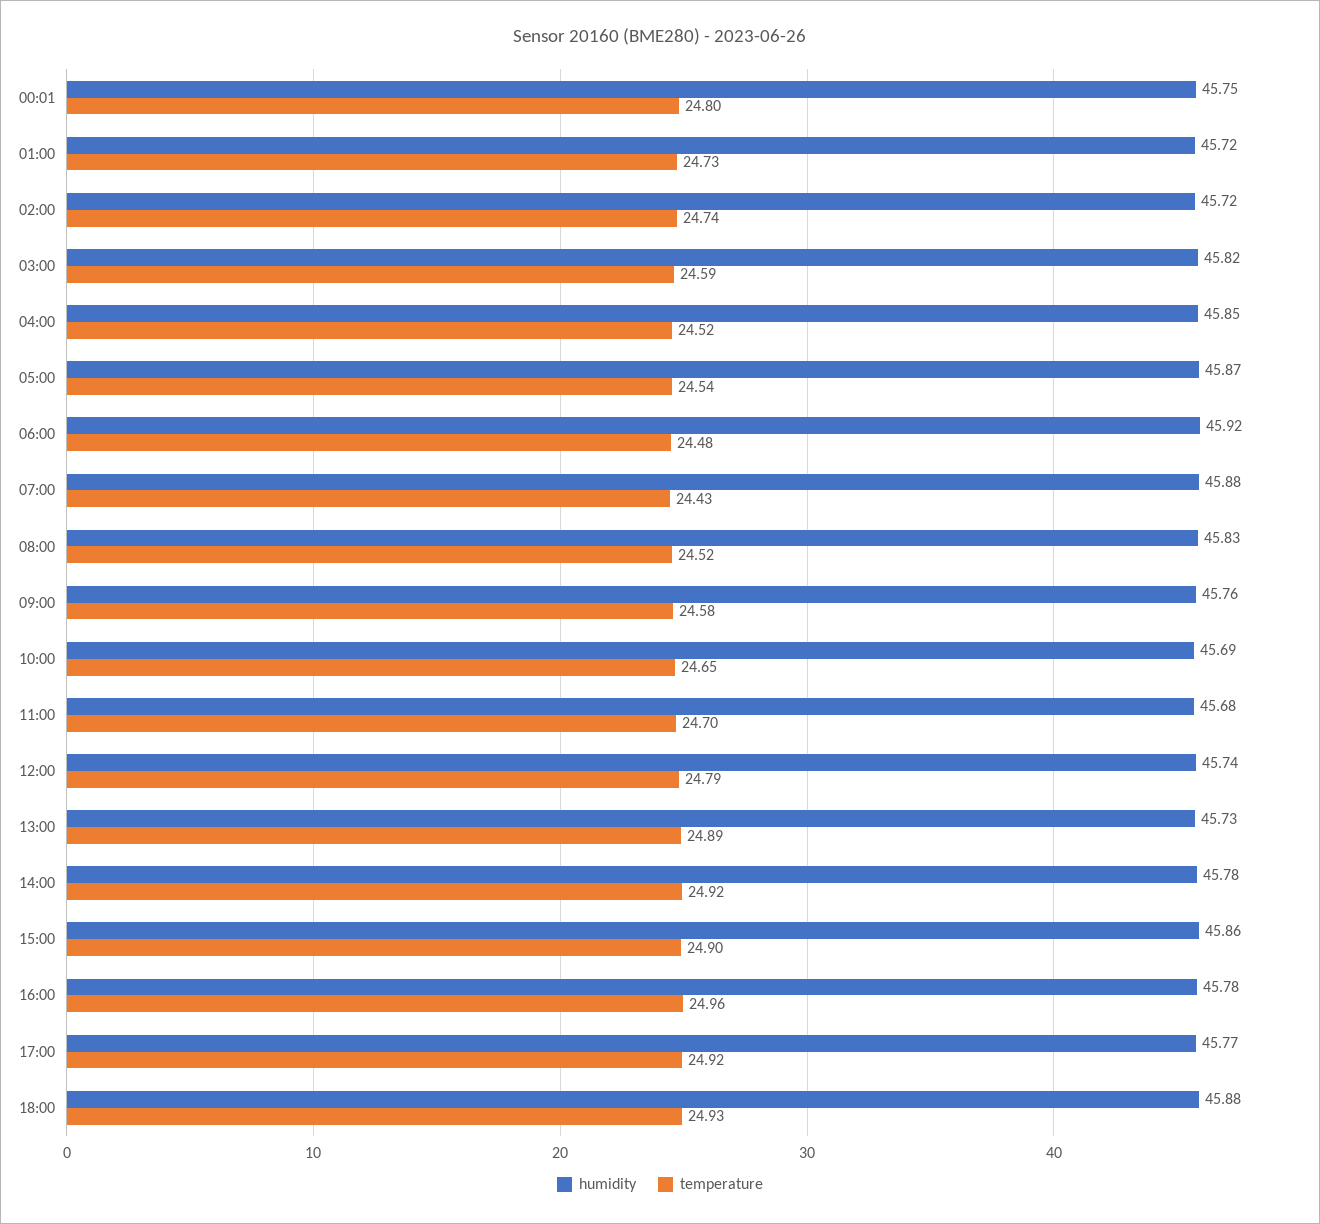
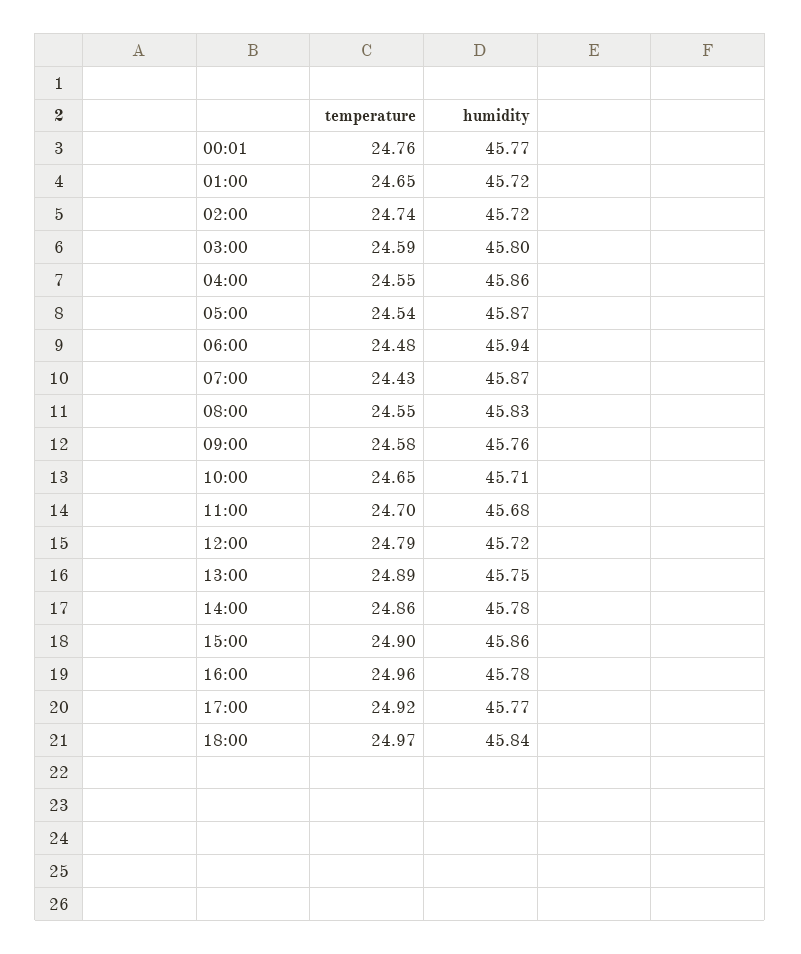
  {
    "humidity": {
-     "00:01": 45.75,
+     "00:01": 45.77,
      "01:00": 45.72,
      "02:00": 45.72,
-     "03:00": 45.82,
+     "03:00": 45.8,
-     "04:00": 45.85,
+     "04:00": 45.86,
      "05:00": 45.87,
-     "06:00": 45.92,
+     "06:00": 45.94,
-     "07:00": 45.88,
+     "07:00": 45.87,
      "08:00": 45.83,
      "09:00": 45.76,
-     "10:00": 45.69,
+     "10:00": 45.71,
      "11:00": 45.68,
-     "12:00": 45.74,
+     "12:00": 45.72,
-     "13:00": 45.73,
+     "13:00": 45.75,
      "14:00": 45.78,
      "15:00": 45.86,
      "16:00": 45.78,
      "17:00": 45.77,
-     "18:00": 45.88
+     "18:00": 45.84
    },
    "temperature": {
-     "00:01": 24.8,
+     "00:01": 24.76,
-     "01:00": 24.73,
+     "01:00": 24.65,
      "02:00": 24.74,
      "03:00": 24.59,
-     "04:00": 24.52,
+     "04:00": 24.55,
      "05:00": 24.54,
      "06:00": 24.48,
      "07:00": 24.43,
-     "08:00": 24.52,
+     "08:00": 24.55,
      "09:00": 24.58,
      "10:00": 24.65,
      "11:00": 24.7,
      "12:00": 24.79,
      "13:00": 24.89,
-     "14:00": 24.92,
+     "14:00": 24.86,
      "15:00": 24.9,
      "16:00": 24.96,
      "17:00": 24.92,
-     "18:00": 24.93
+     "18:00": 24.97
    }
  }

